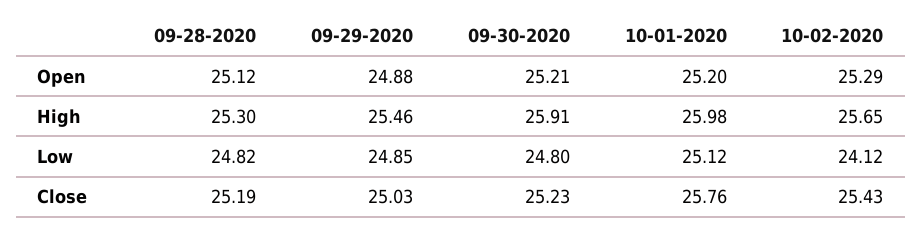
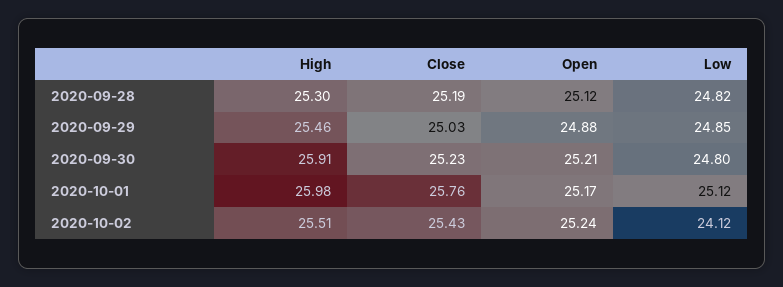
  {
    "09-28-2020": {
      "Open": 25.12,
      "High": 25.3,
      "Low": 24.82,
      "Close": 25.19
    },
    "09-29-2020": {
      "Open": 24.88,
      "High": 25.46,
      "Low": 24.85,
      "Close": 25.03
    },
    "09-30-2020": {
      "Open": 25.21,
      "High": 25.91,
      "Low": 24.8,
      "Close": 25.23
    },
    "10-01-2020": {
-     "Open": 25.2,
+     "Open": 25.17,
      "High": 25.98,
      "Low": 25.12,
      "Close": 25.76
    },
    "10-02-2020": {
-     "Open": 25.29,
+     "Open": 25.24,
-     "High": 25.65,
+     "High": 25.51,
      "Low": 24.12,
      "Close": 25.43
    }
  }

